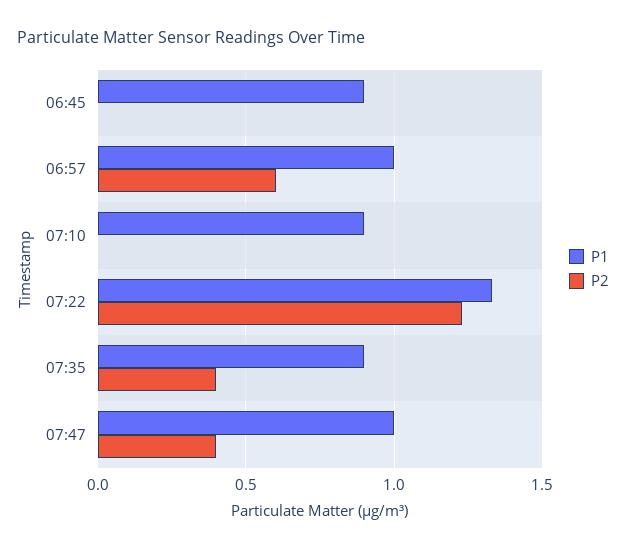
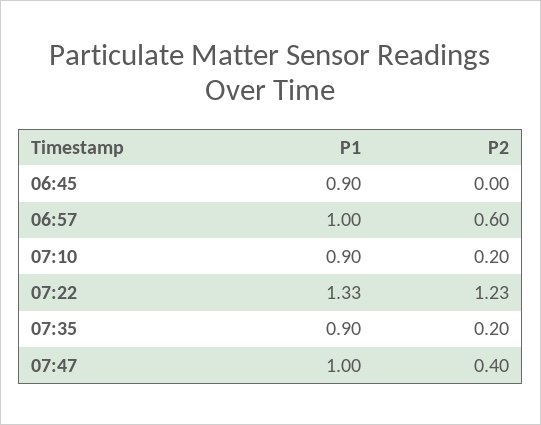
  {
    "P1": {
      "06:45": 0.9,
      "06:57": 1,
      "07:10": 0.9,
      "07:22": 1.33,
      "07:35": 0.9,
      "07:47": 1
    },
    "P2": {
      "06:45": 0,
      "06:57": 0.6,
-     "07:10": 0,
+     "07:10": 0.2,
      "07:22": 1.23,
-     "07:35": 0.4,
+     "07:35": 0.2,
      "07:47": 0.4
    }
  }

